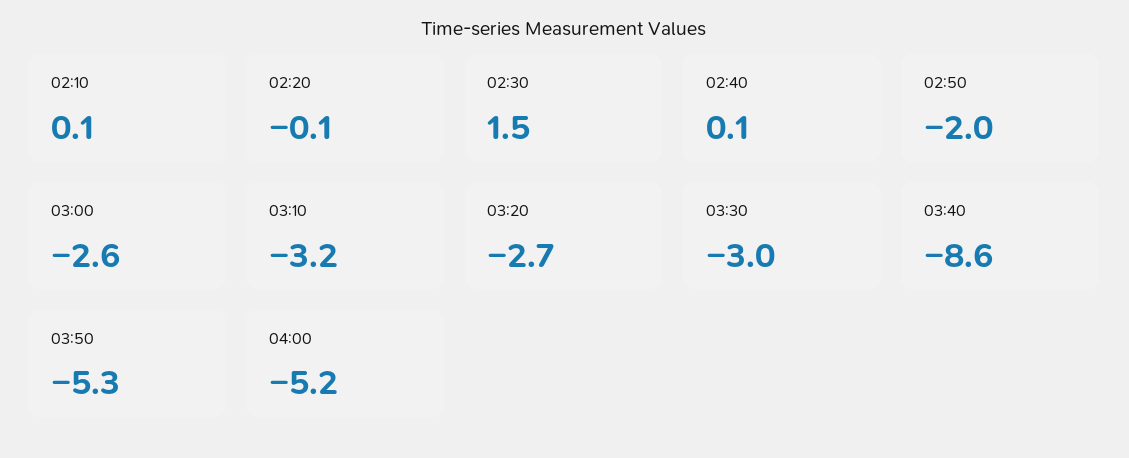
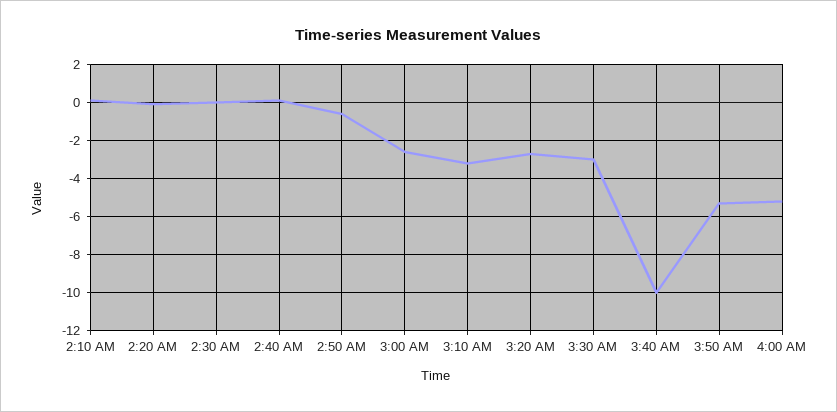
  {
    "02:10": 0.1,
    "02:20": -0.1,
-   "02:30": 1.5,
+   "02:30": 0,
    "02:40": 0.1,
-   "02:50": -2,
+   "02:50": -0.5,
    "03:00": -2.6,
    "03:10": -3.2,
    "03:20": -2.7,
    "03:30": -3,
-   "03:40": -8.6,
+   "03:40": -10,
    "03:50": -5.3,
    "04:00": -5.2
  }

